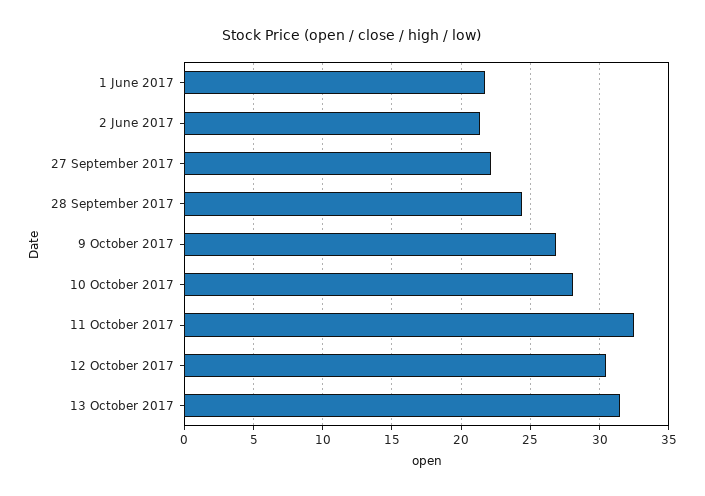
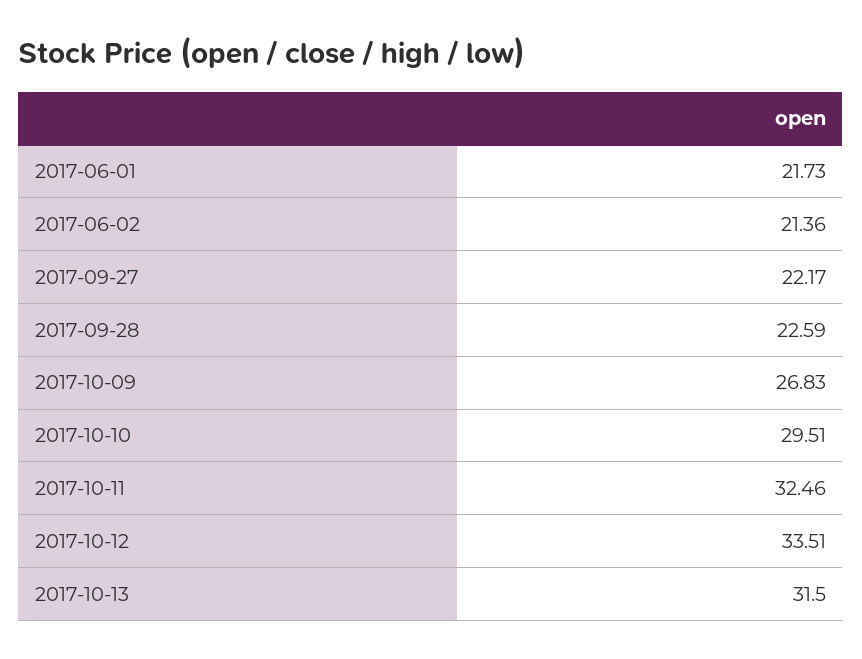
  {
    "1 June 2017": 21.73,
    "2 June 2017": 21.36,
    "27 September 2017": 22.17,
-   "28 September 2017": 24.5,
+   "28 September 2017": 22.59,
    "9 October 2017": 26.83,
-   "10 October 2017": 28,
+   "10 October 2017": 29.51,
    "11 October 2017": 32.46,
-   "12 October 2017": 30.5,
+   "12 October 2017": 33.51,
    "13 October 2017": 31.5
  }

